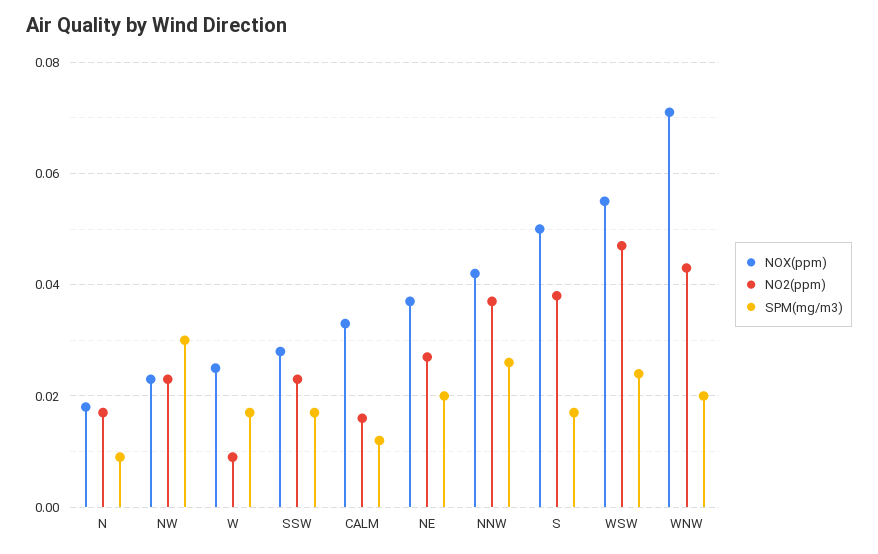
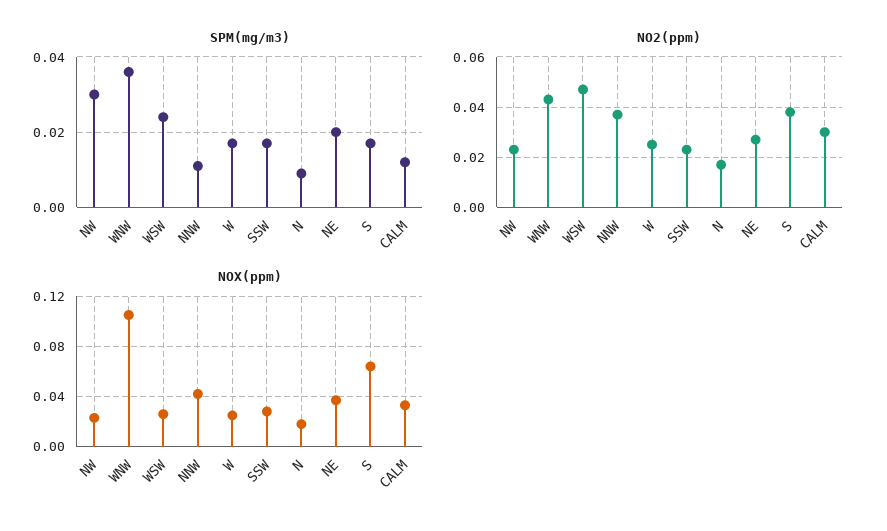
  {
    "NOX(ppm)": {
      "N": 0.02,
      "NW": 0.025,
      "W": 0.025,
      "SSW": 0.03,
      "CALM": 0.035,
      "NE": 0.035,
      "NNW": 0.04,
-     "S": 0.05,
+     "S": 0.065,
-     "WSW": 0.055,
+     "WSW": 0.025,
-     "WNW": 0.07
+     "WNW": 0.105
    },
    "NO2(ppm)": {
      "N": 0.015,
      "NW": 0.025,
-     "W": 0.01,
+     "W": 0.025,
      "SSW": 0.025,
-     "CALM": 0.015,
+     "CALM": 0.03,
      "NE": 0.025,
      "NNW": 0.035,
      "S": 0.04,
      "WSW": 0.045,
      "WNW": 0.045
    },
    "SPM(mg/m3)": {
      "N": 0.01,
      "NW": 0.03,
      "W": 0.015,
      "SSW": 0.015,
      "CALM": 0.01,
      "NE": 0.02,
-     "NNW": 0.025,
+     "NNW": 0.01,
      "S": 0.015,
      "WSW": 0.025,
-     "WNW": 0.02
+     "WNW": 0.035
    }
  }

